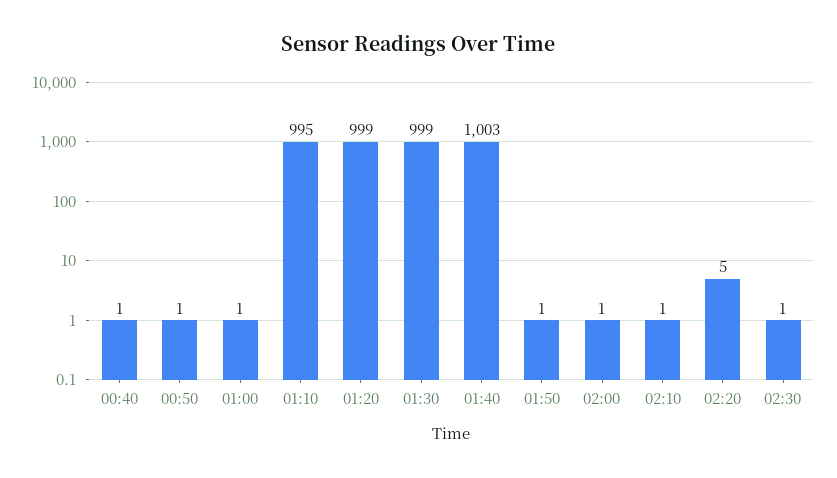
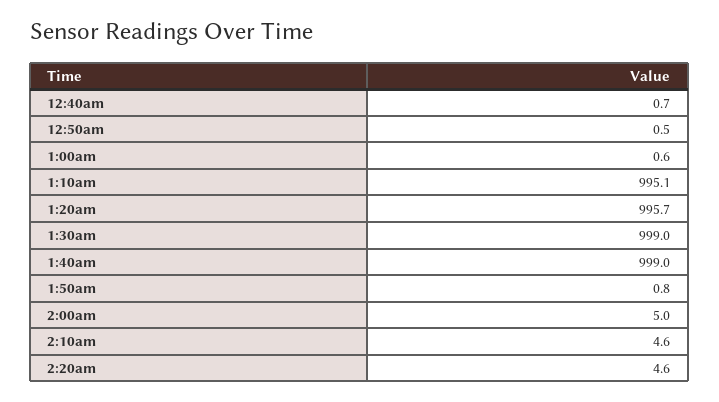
  {
    "00:40": 0.7,
    "00:50": 0.5,
    "01:00": 0.6,
    "01:10": 995.1,
-   "01:20": 999,
+   "01:20": 995.7,
    "01:30": 999,
-   "01:40": 1003,
+   "01:40": 999,
    "01:50": 0.8,
-   "02:00": 1,
+   "02:00": 5,
-   "02:10": 1,
+   "02:10": 4.6,
-   "02:20": 4.6,
+   "02:20": 4.6
-   "02:30": 1
  }

